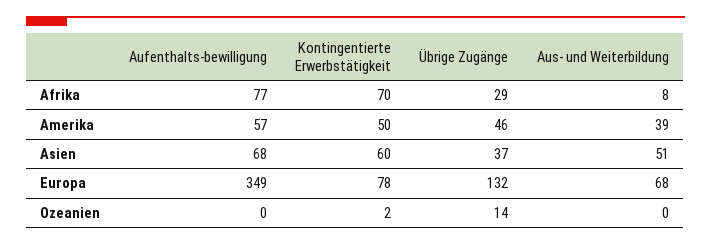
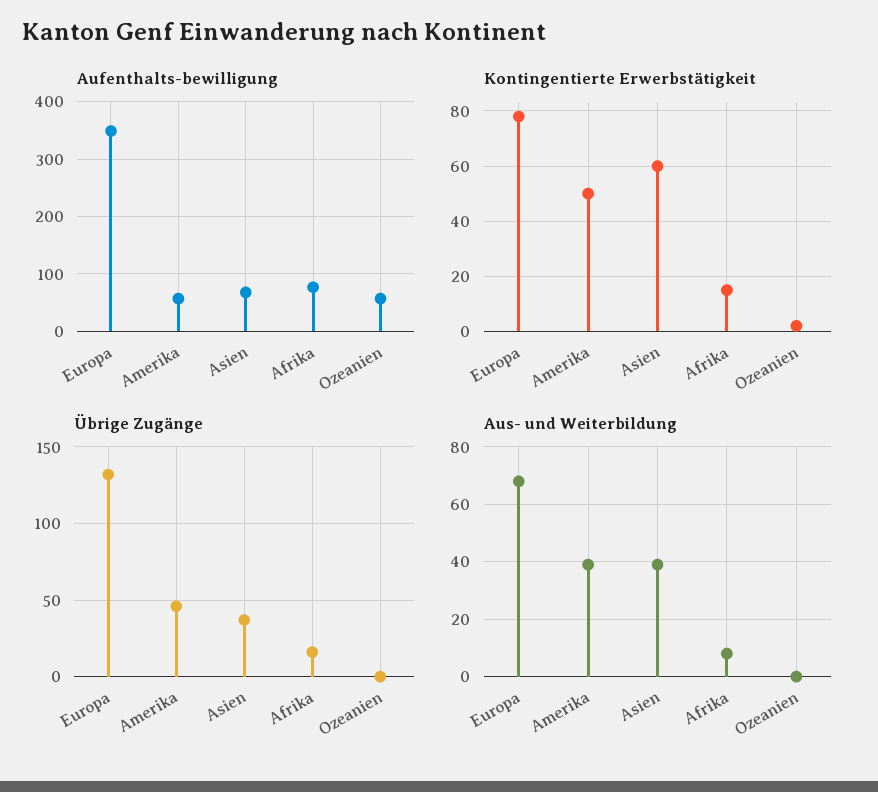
  {
    "Aufenthalts-bewilligung": {
      "Afrika": 77,
      "Amerika": 57,
      "Asien": 68,
      "Europa": 349,
-     "Ozeanien": 0
+     "Ozeanien": 60
    },
    "Kontingentierte Erwerbstätigkeit": {
-     "Afrika": 70,
+     "Afrika": 15,
      "Amerika": 50,
      "Asien": 60,
      "Europa": 78,
      "Ozeanien": 2
    },
    "Übrige Zugänge": {
-     "Afrika": 29,
+     "Afrika": 15,
      "Amerika": 46,
      "Asien": 37,
      "Europa": 132,
-     "Ozeanien": 14
+     "Ozeanien": 0
    },
    "Aus- und Weiterbildung": {
      "Afrika": 8,
      "Amerika": 39,
-     "Asien": 51,
+     "Asien": 40,
      "Europa": 68,
      "Ozeanien": 0
    }
  }

